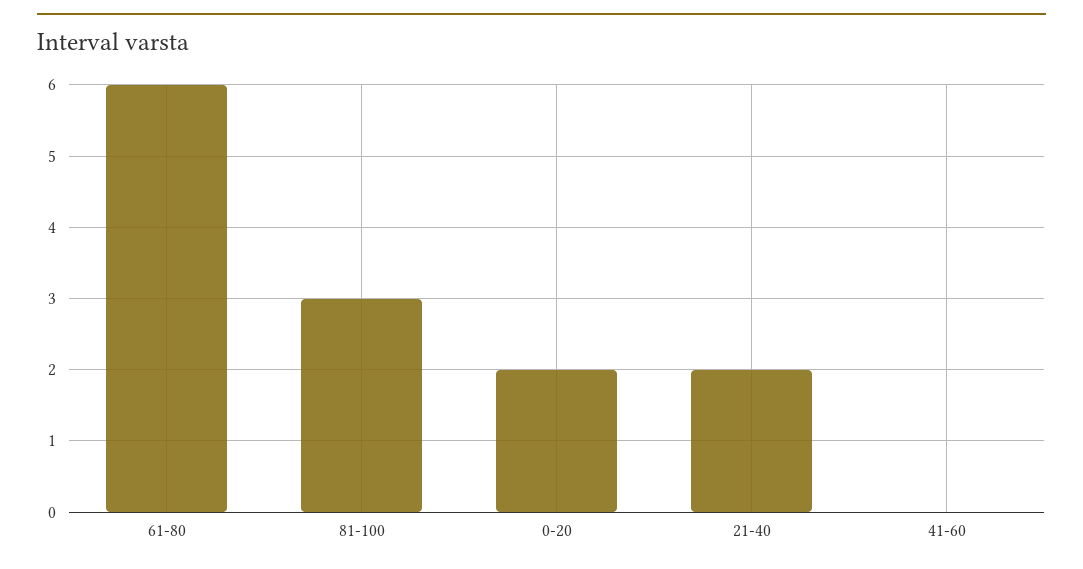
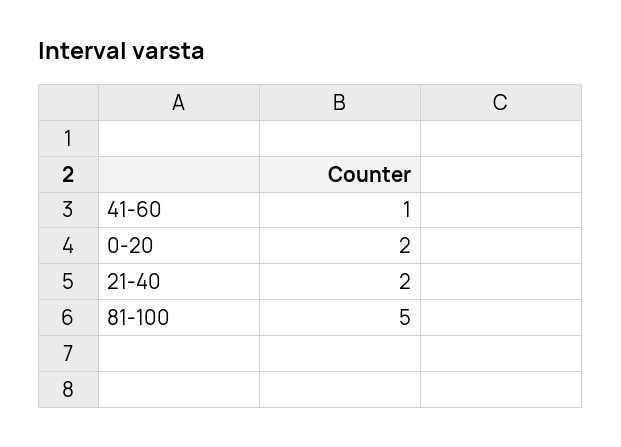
  {
-   "61-80": 6,
-   "81-100": 3,
+   "81-100": 5,
    "0-20": 2,
    "21-40": 2,
-   "41-60": 0
+   "41-60": 1
  }

